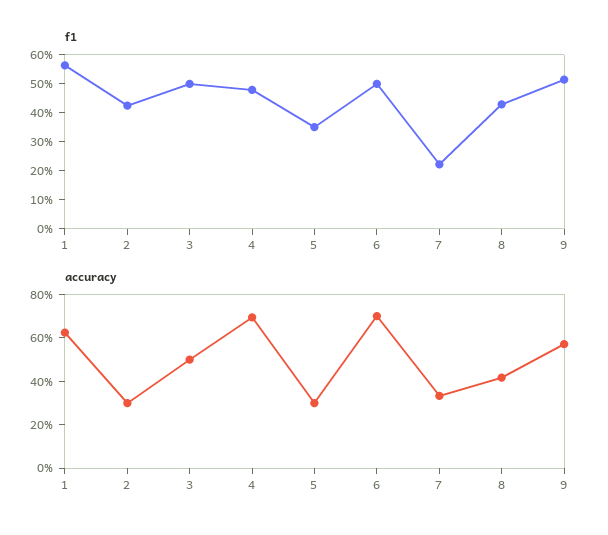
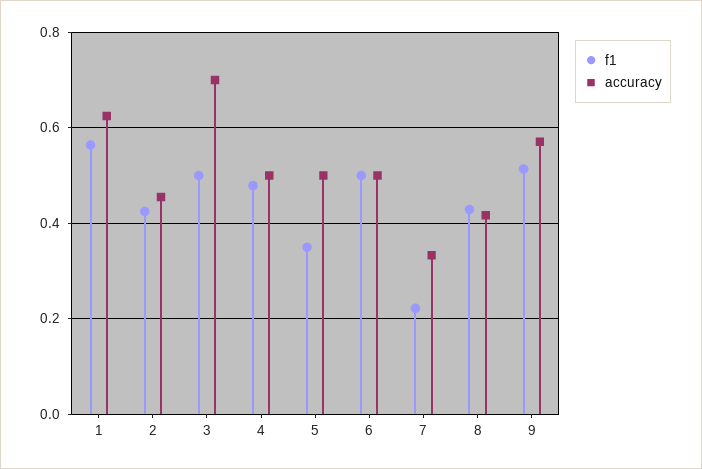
  {
    "f1": {
      "1": 0.56,
      "2": 0.42,
      "3": 0.5,
      "4": 0.48,
      "5": 0.36,
      "6": 0.5,
      "7": 0.22,
      "8": 0.42,
      "9": 0.52
    },
    "accuracy": {
      "1": 0.62,
-     "2": 0.3,
+     "2": 0.46,
-     "3": 0.5,
+     "3": 0.7,
-     "4": 0.7,
+     "4": 0.5,
-     "5": 0.3,
+     "5": 0.5,
-     "6": 0.7,
+     "6": 0.5,
      "7": 0.34,
      "8": 0.42,
      "9": 0.58
    }
  }

